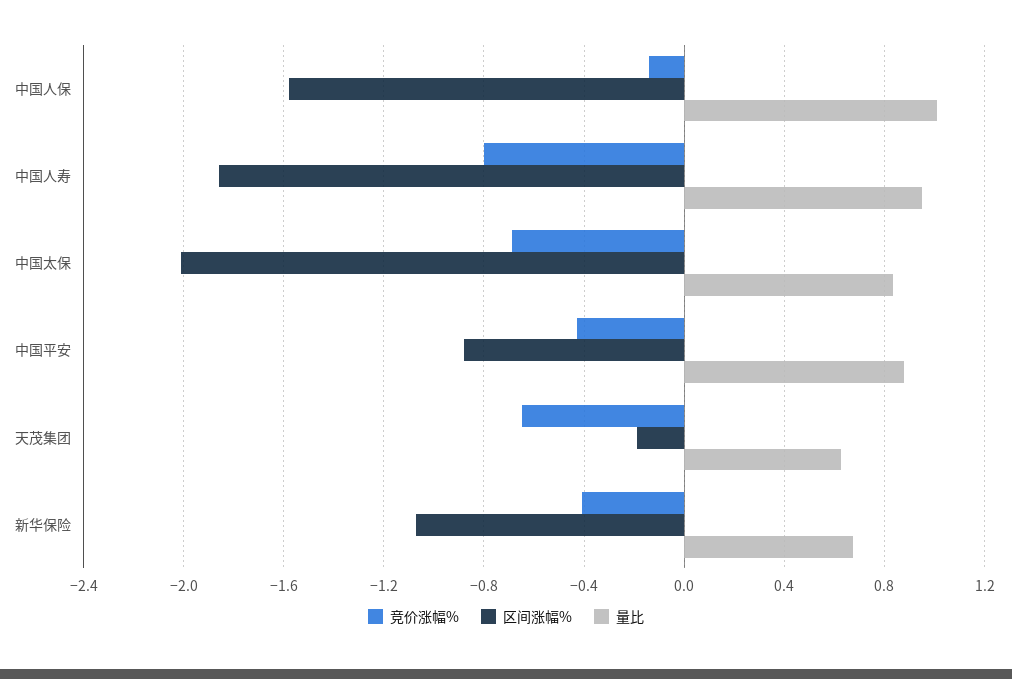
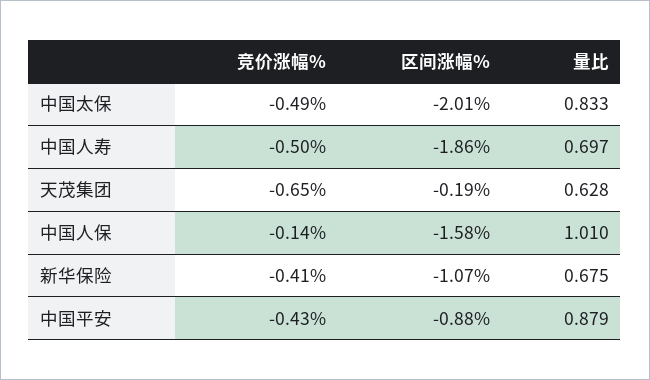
  {
    "竞价涨幅%": {
      "中国人保": -0.14,
-     "中国人寿": -0.8,
+     "中国人寿": -0.5,
-     "中国太保": -0.7,
+     "中国太保": -0.49,
      "中国平安": -0.43,
      "天茂集团": -0.65,
      "新华保险": -0.41
    },
    "区间涨幅%": {
      "中国人保": -1.58,
      "中国人寿": -1.86,
      "中国太保": -2.01,
      "中国平安": -0.88,
      "天茂集团": -0.19,
      "新华保险": -1.07
    },
    "量比": {
      "中国人保": 1.01,
-     "中国人寿": 0.95,
+     "中国人寿": 0.697,
      "中国太保": 0.833,
      "中国平安": 0.879,
      "天茂集团": 0.628,
      "新华保险": 0.675
    }
  }

